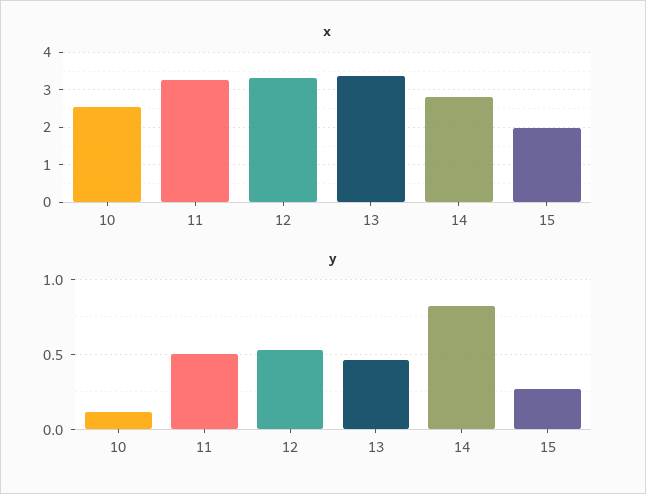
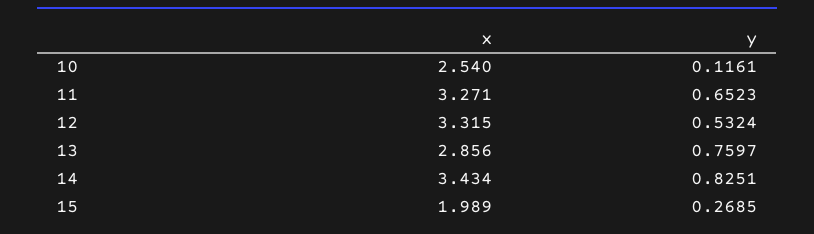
  {
    "x": {
      "10": 2.54,
      "11": 3.271,
      "12": 3.315,
-     "13": 3.4,
+     "13": 2.856,
-     "14": 2.8,
+     "14": 3.434,
      "15": 1.989
    },
    "y": {
      "10": 0.1161,
-     "11": 0.5,
+     "11": 0.6523,
      "12": 0.5324,
-     "13": 0.45,
+     "13": 0.7597,
      "14": 0.8251,
      "15": 0.2685
    }
  }

